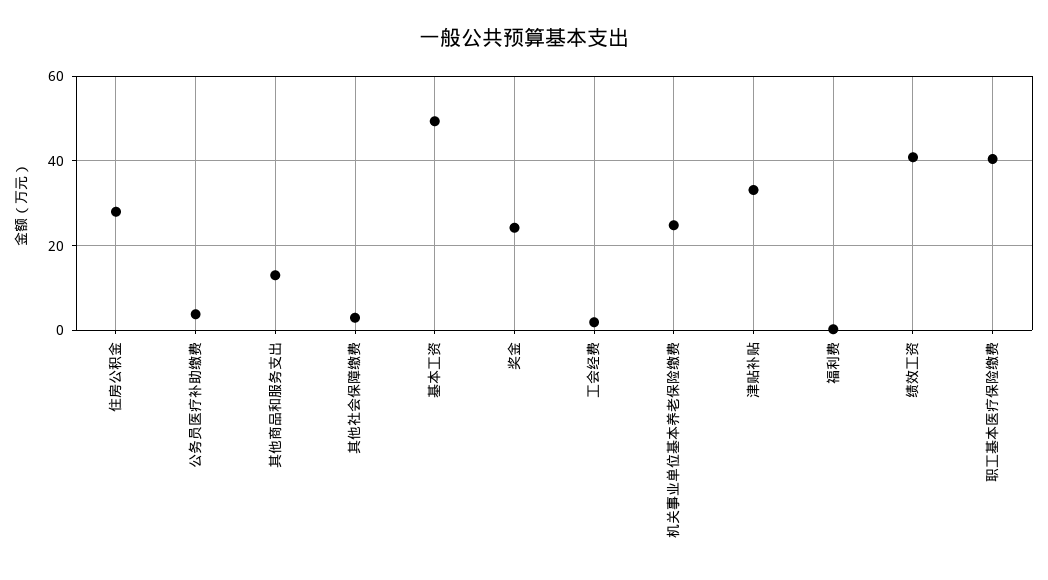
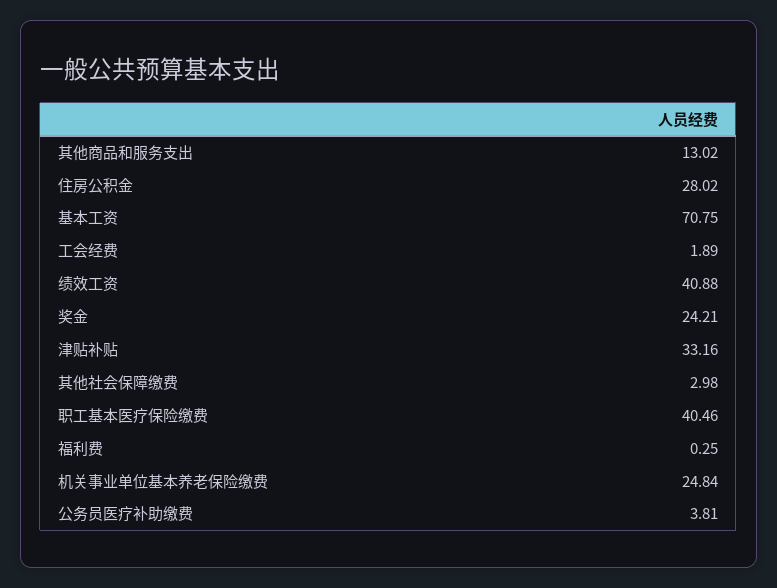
  {
    "住房公积金": 28.02,
    "公务员医疗补助缴费": 3.81,
    "其他商品和服务支出": 13.02,
    "其他社会保障缴费": 2.98,
-   "基本工资": 50,
+   "基本工资": 70.75,
    "奖金": 24.21,
    "工会经费": 1.89,
    "机关事业单位基本养老保险缴费": 24.84,
    "津贴补贴": 33.16,
    "福利费": 0.25,
    "绩效工资": 40.88,
    "职工基本医疗保险缴费": 40.46
  }

